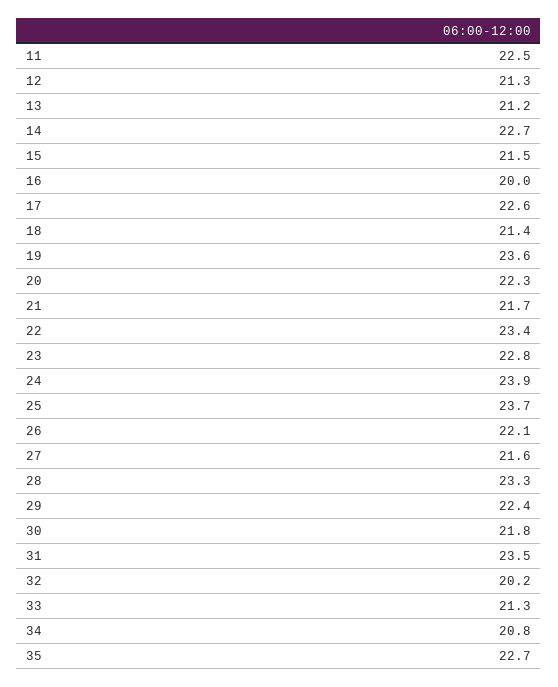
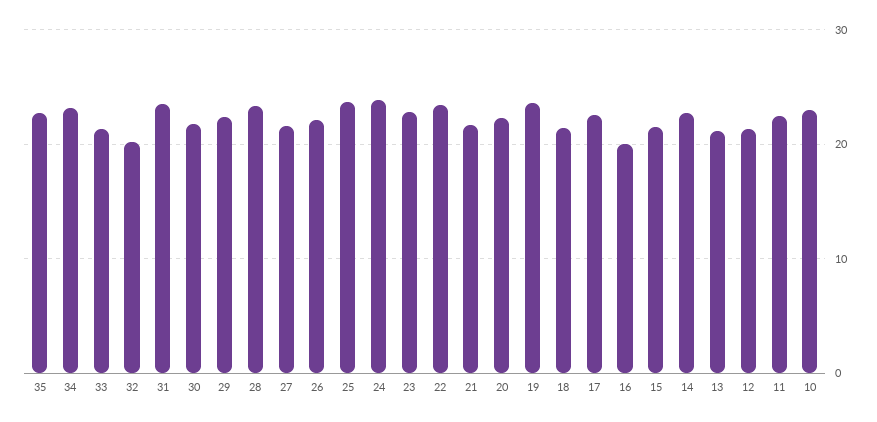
  {
    "11": 22.5,
    "12": 21.3,
    "13": 21.2,
    "14": 22.7,
    "15": 21.5,
    "16": 20,
    "17": 22.6,
    "18": 21.4,
    "19": 23.6,
    "20": 22.3,
    "21": 21.7,
    "22": 23.4,
    "23": 22.8,
    "24": 23.9,
    "25": 23.7,
    "26": 22.1,
    "27": 21.6,
    "28": 23.3,
    "29": 22.4,
    "30": 21.8,
    "31": 23.5,
    "32": 20.2,
    "33": 21.3,
-   "34": 20.8,
+   "34": 23,
-   "35": 22.7
+   "35": 22.7,
+   "10": 23
  }

